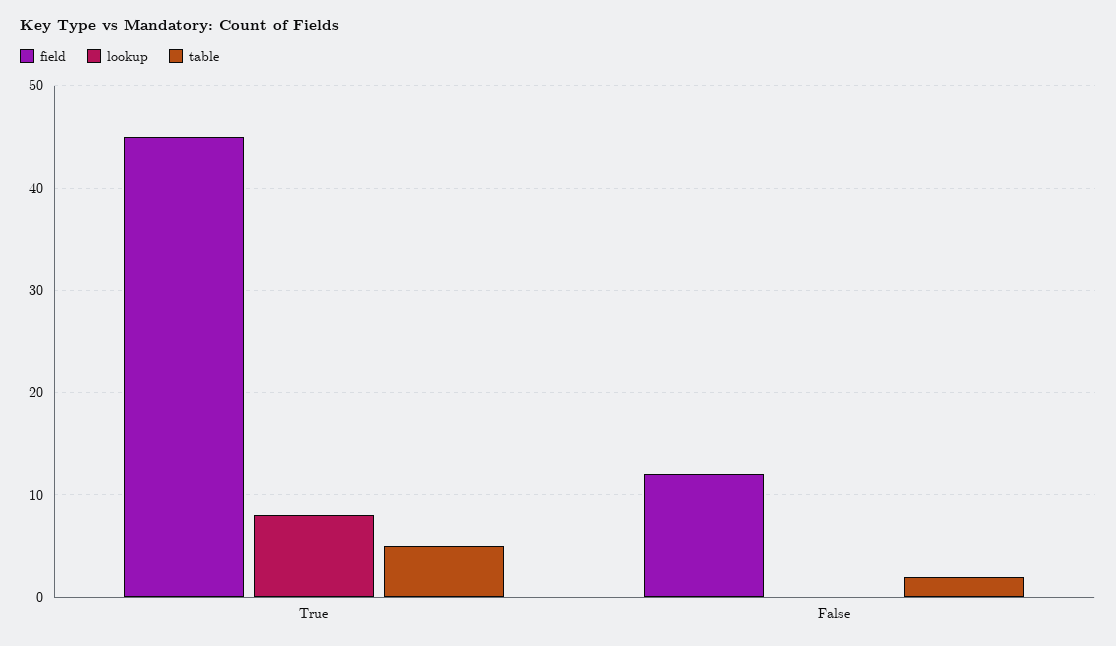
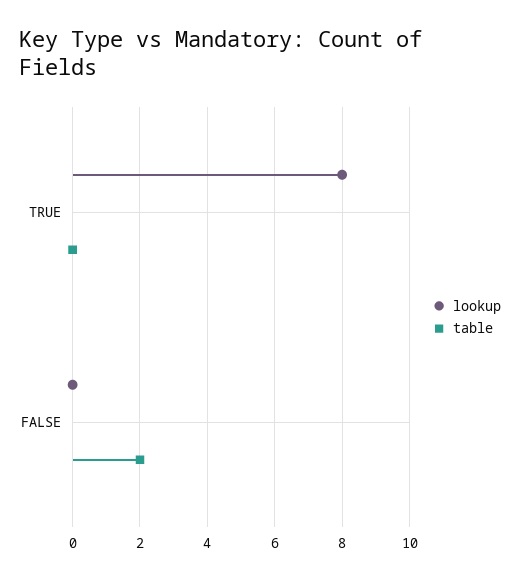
  {
-   "field": {
-     "True": 45,
-     "False": 12
-   },
    "lookup": {
      "True": 8,
      "False": 0
    },
    "table": {
-     "True": 5,
+     "True": 0,
      "False": 2
    }
  }

